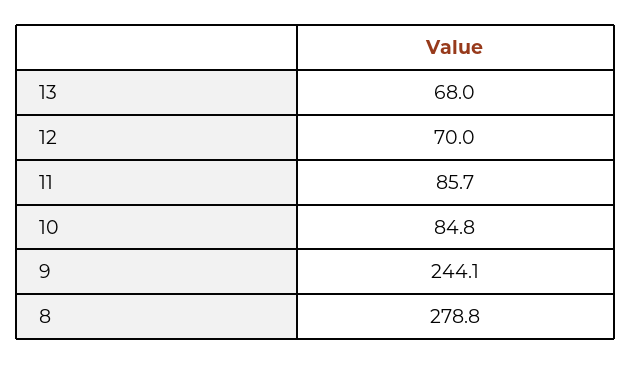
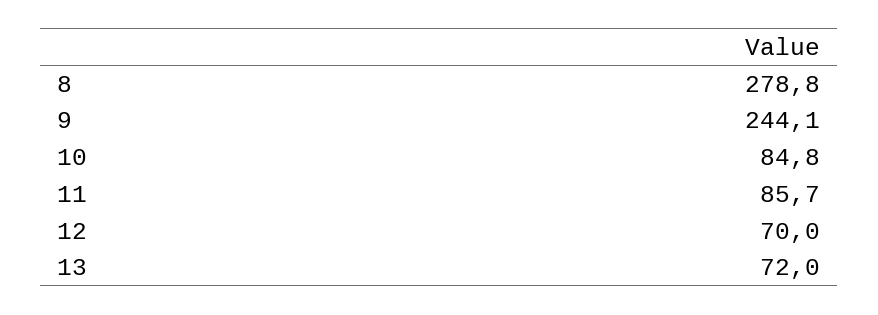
  {
-   "13": 68,
+   "13": 72,
    "12": 70,
    "11": 85.7,
    "10": 84.8,
    "9": 244.1,
    "8": 278.8
  }

